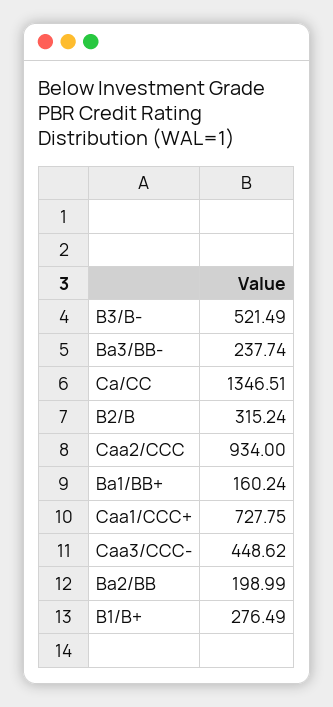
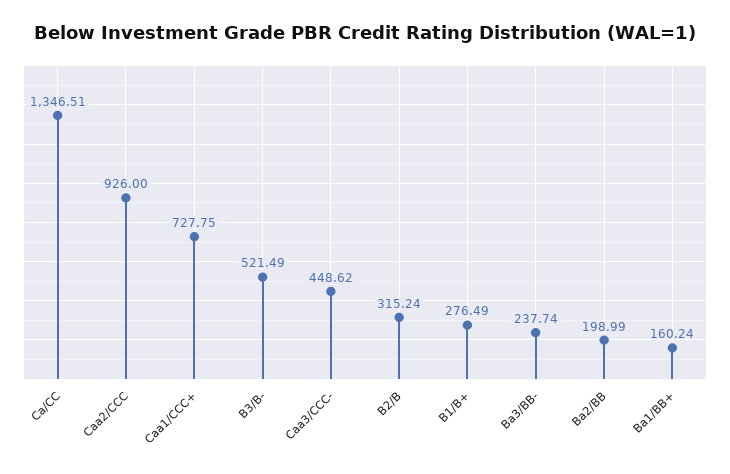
  {
    "B3/B-": 521.49,
    "Ba3/BB-": 237.74,
    "Ca/CC": 1346.51,
    "B2/B": 315.24,
-   "Caa2/CCC": 934,
+   "Caa2/CCC": 926,
    "Ba1/BB+": 160.24,
    "Caa1/CCC+": 727.75,
    "Caa3/CCC-": 448.62,
    "Ba2/BB": 198.99,
    "B1/B+": 276.49
  }

